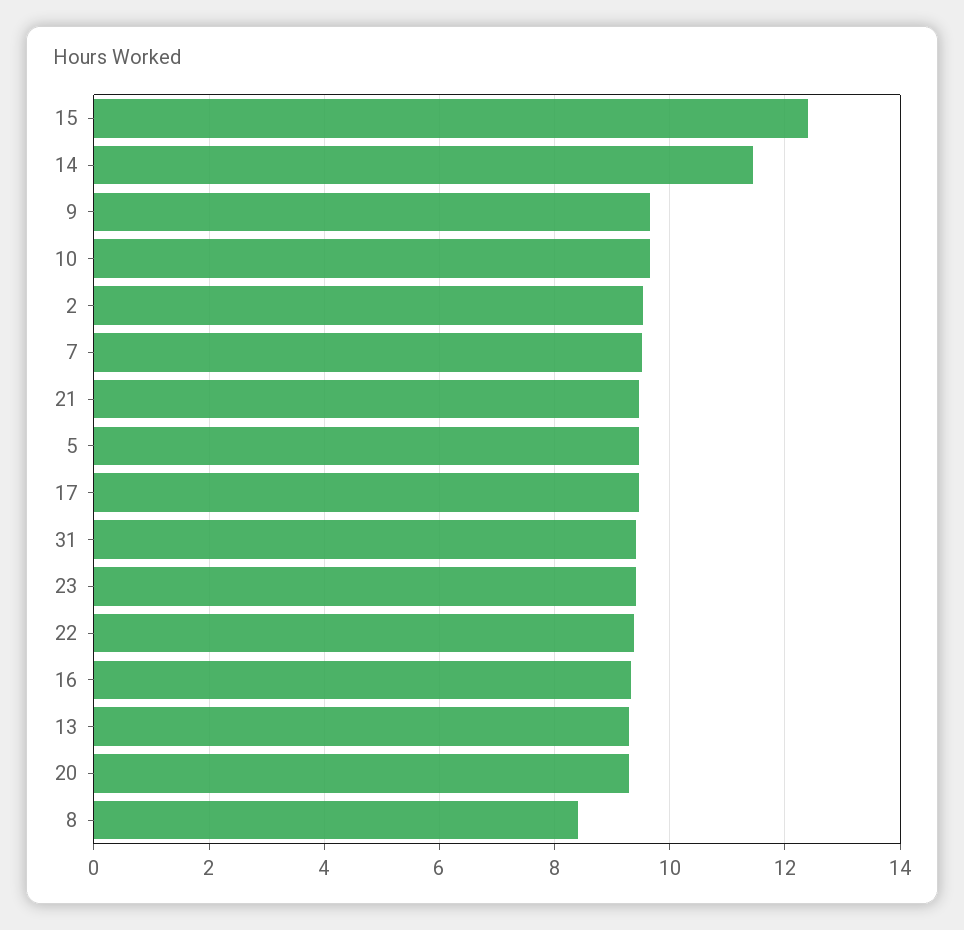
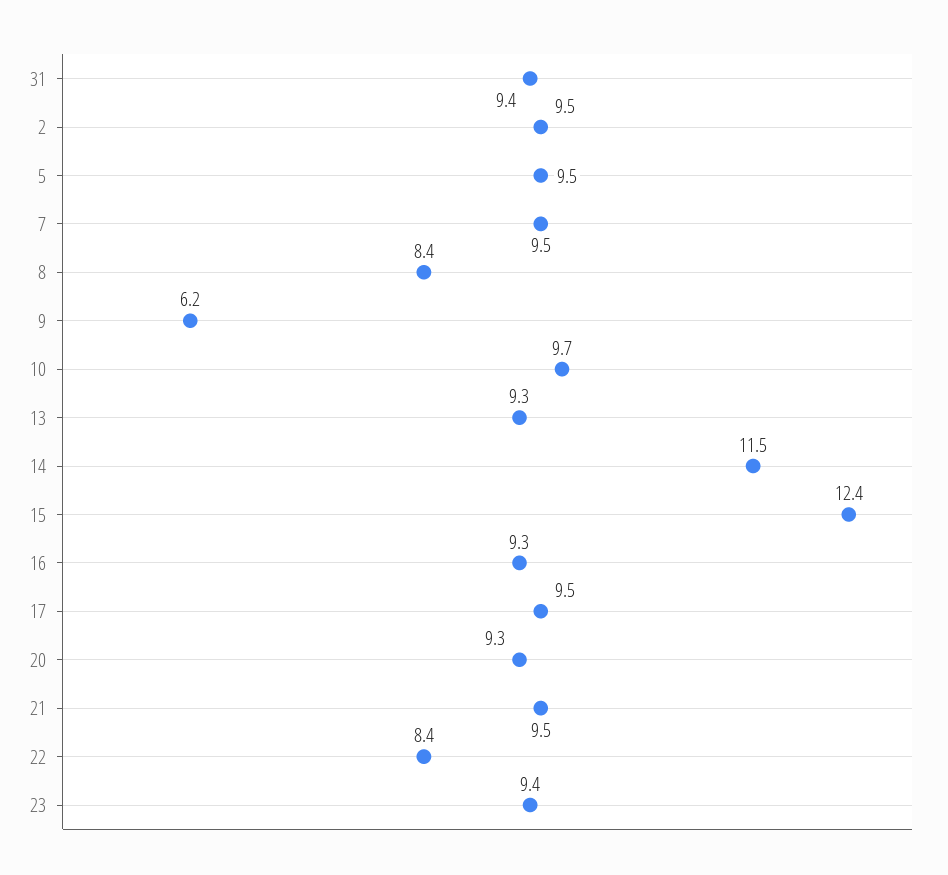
  {
    "15": 12.4,
    "14": 11.5,
-   "9": 9.6,
+   "9": 6.2,
    "10": 9.7,
    "2": 9.5,
    "7": 9.5,
    "21": 9.5,
    "5": 9.5,
    "17": 9.5,
    "31": 9.4,
    "23": 9.4,
-   "22": 9.4,
+   "22": 8.4,
    "16": 9.3,
    "13": 9.3,
    "20": 9.3,
    "8": 8.4
  }

